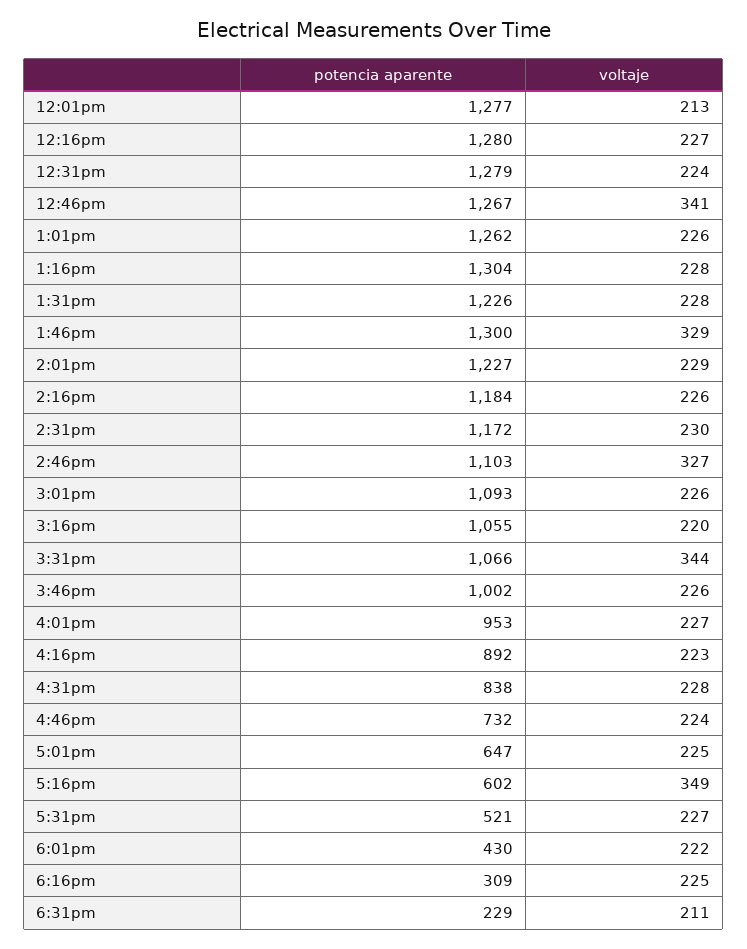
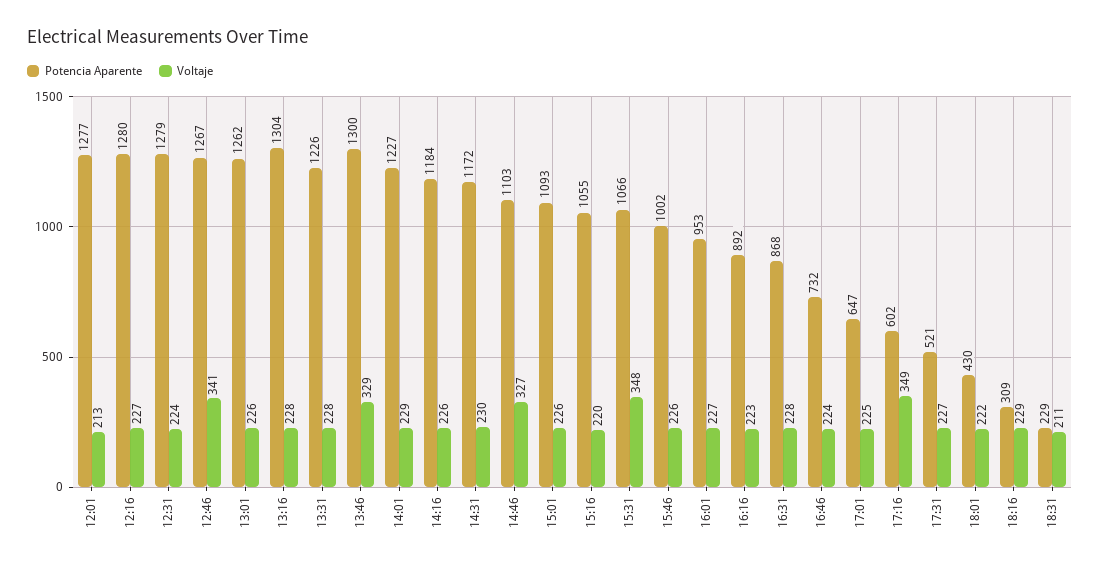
  {
    "potencia aparente": {
      "12:01pm": 1277,
      "12:16pm": 1280,
      "12:31pm": 1279,
      "12:46pm": 1267,
      "1:01pm": 1262,
      "1:16pm": 1304,
      "1:31pm": 1226,
      "1:46pm": 1300,
      "2:01pm": 1227,
      "2:16pm": 1184,
      "2:31pm": 1172,
      "2:46pm": 1103,
      "3:01pm": 1093,
      "3:16pm": 1055,
      "3:31pm": 1066,
      "3:46pm": 1002,
      "4:01pm": 953,
      "4:16pm": 892,
-     "4:31pm": 838,
+     "4:31pm": 868,
      "4:46pm": 732,
      "5:01pm": 647,
      "5:16pm": 602,
      "5:31pm": 521,
      "6:01pm": 430,
      "6:16pm": 309,
      "6:31pm": 229
    },
    "voltaje": {
      "12:01pm": 213,
      "12:16pm": 227,
      "12:31pm": 224,
      "12:46pm": 341,
      "1:01pm": 226,
      "1:16pm": 228,
      "1:31pm": 228,
      "1:46pm": 329,
      "2:01pm": 229,
      "2:16pm": 226,
      "2:31pm": 230,
      "2:46pm": 327,
      "3:01pm": 226,
      "3:16pm": 220,
-     "3:31pm": 344,
+     "3:31pm": 348,
      "3:46pm": 226,
      "4:01pm": 227,
      "4:16pm": 223,
      "4:31pm": 228,
      "4:46pm": 224,
      "5:01pm": 225,
      "5:16pm": 349,
      "5:31pm": 227,
      "6:01pm": 222,
-     "6:16pm": 225,
+     "6:16pm": 229,
      "6:31pm": 211
    }
  }

